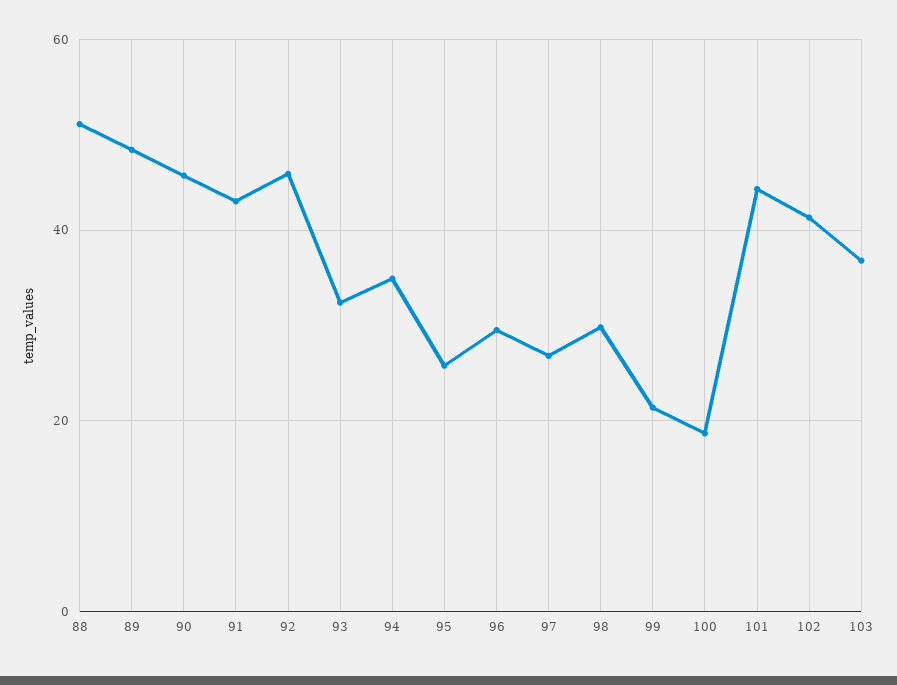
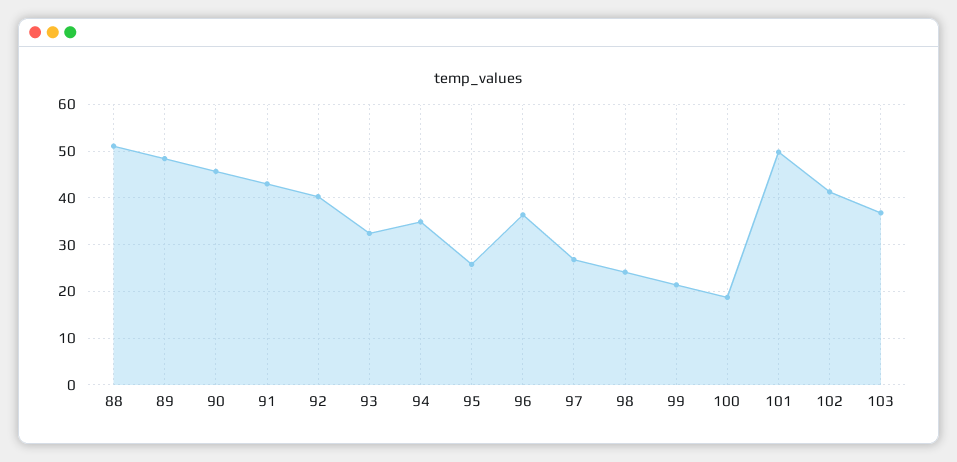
  {
    "88": 52,
    "89": 48,
    "90": 46,
    "91": 44,
-   "92": 46,
+   "92": 40,
    "93": 32,
    "94": 34,
    "95": 26,
-   "96": 30,
+   "96": 36,
    "97": 26,
-   "98": 30,
+   "98": 24,
    "99": 22,
    "100": 18,
-   "101": 44,
+   "101": 50,
    "102": 42,
    "103": 36
  }

